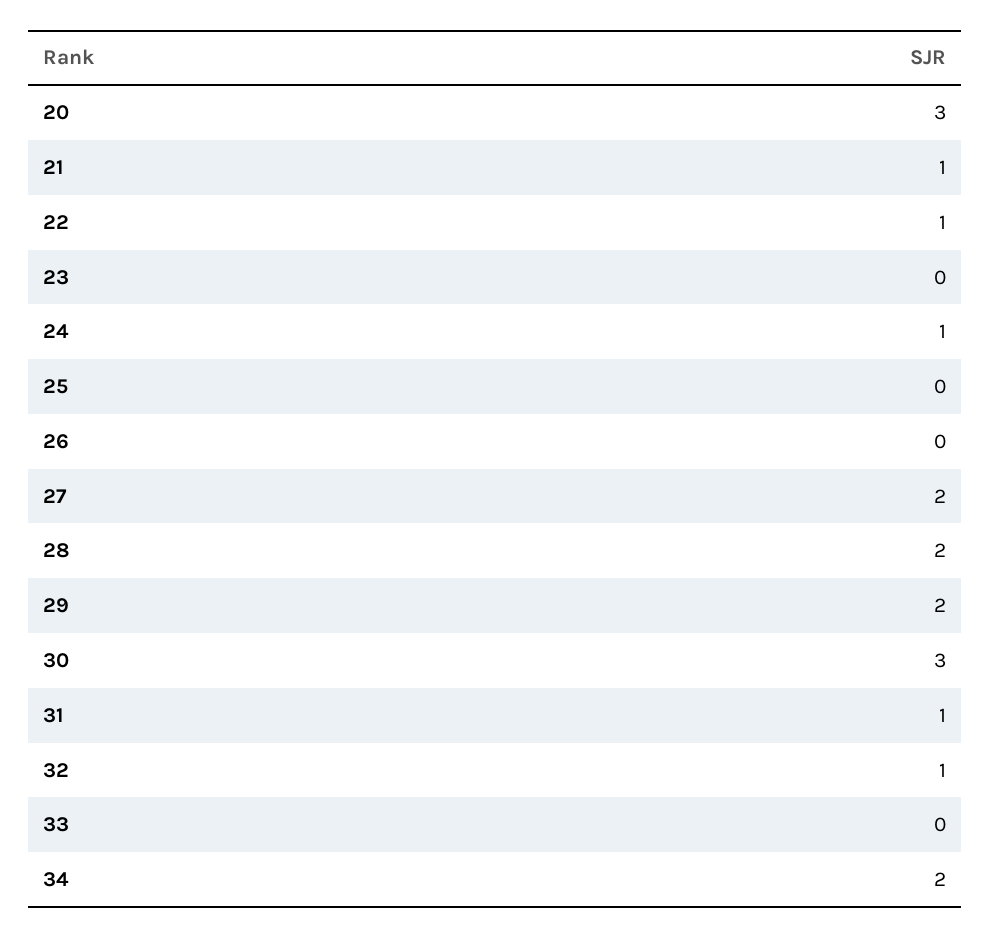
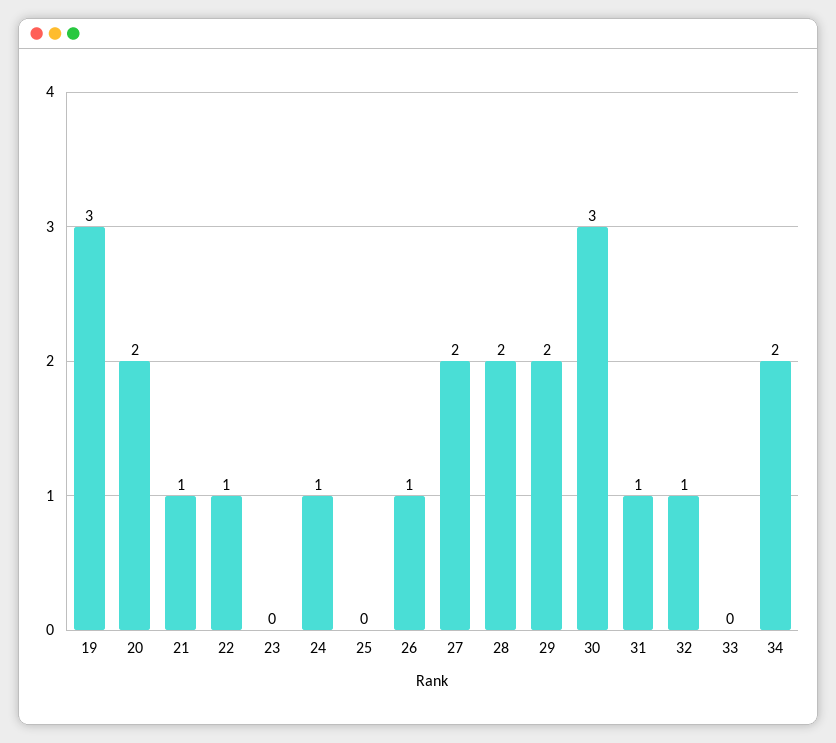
  {
-   "20": 3,
+   "20": 2,
    "21": 1,
    "22": 1,
    "23": 0,
    "24": 1,
    "25": 0,
-   "26": 0,
+   "26": 1,
    "27": 2,
    "28": 2,
    "29": 2,
    "30": 3,
    "31": 1,
    "32": 1,
    "33": 0,
-   "34": 2
+   "34": 2,
+   "19": 3
  }

